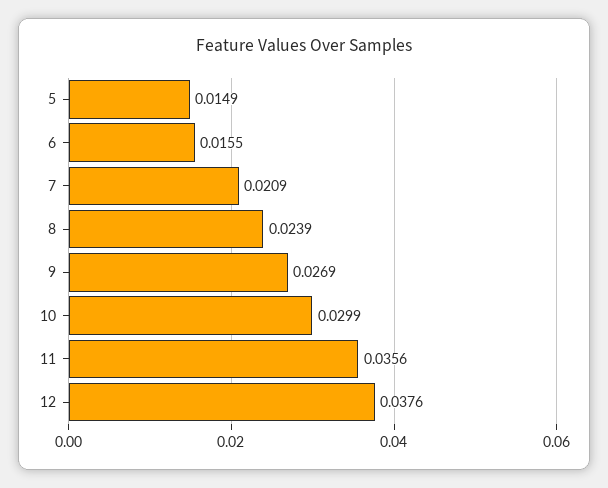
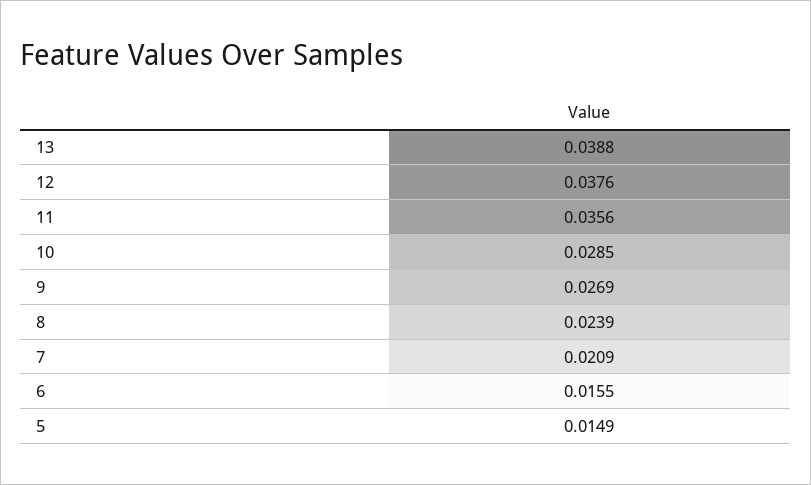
  {
    "5": 0.0149,
    "6": 0.0155,
    "7": 0.0209,
    "8": 0.0239,
    "9": 0.0269,
-   "10": 0.0299,
+   "10": 0.0285,
    "11": 0.0356,
-   "12": 0.0376
+   "12": 0.0376,
+   "13": 0.0388
  }

